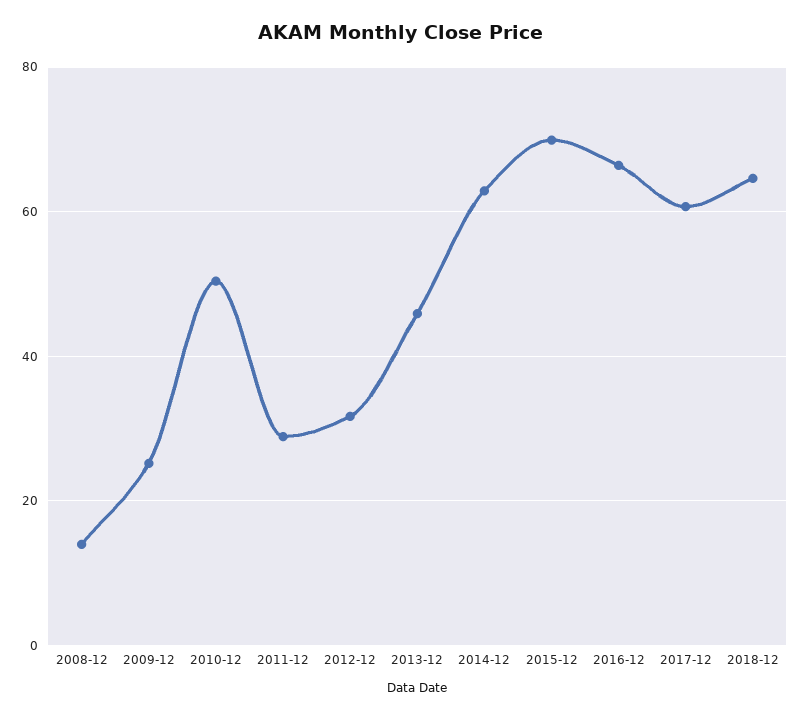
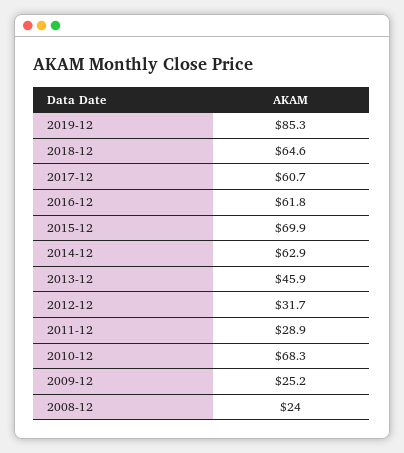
  {
-   "2008-12": 14,
+   "2008-12": 24,
    "2009-12": 25.2,
-   "2010-12": 50,
+   "2010-12": 68.3,
    "2011-12": 28.9,
    "2012-12": 31.7,
    "2013-12": 45.9,
    "2014-12": 62.9,
    "2015-12": 69.9,
-   "2016-12": 66,
+   "2016-12": 61.8,
    "2017-12": 60.7,
-   "2018-12": 64.6
+   "2018-12": 64.6,
+   "2019-12": 85.3
  }

